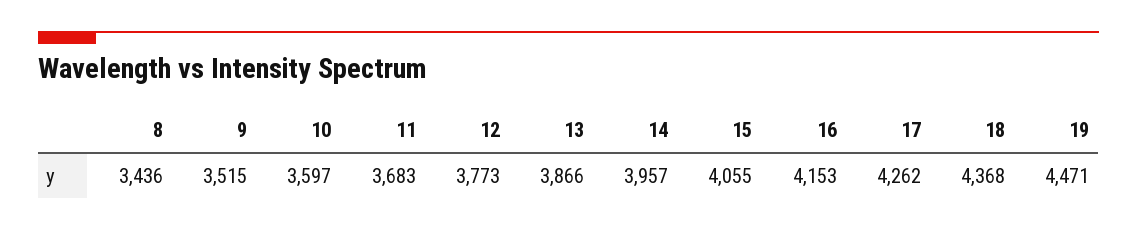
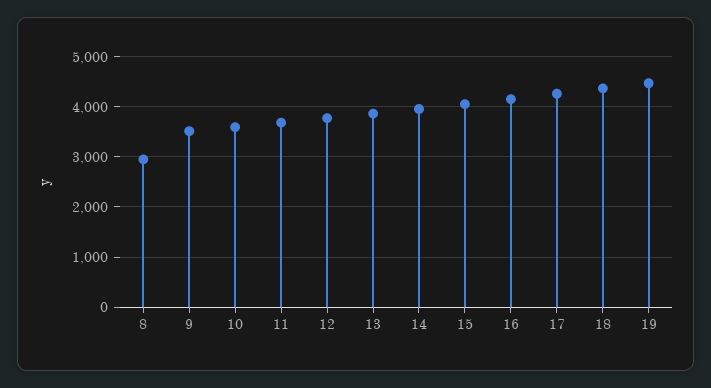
  {
-   "8": 3436,
+   "8": 3000,
    "9": 3515,
    "10": 3597,
    "11": 3683,
    "12": 3773,
    "13": 3866,
    "14": 3957,
    "15": 4055,
    "16": 4153,
    "17": 4262,
    "18": 4368,
    "19": 4471
  }

